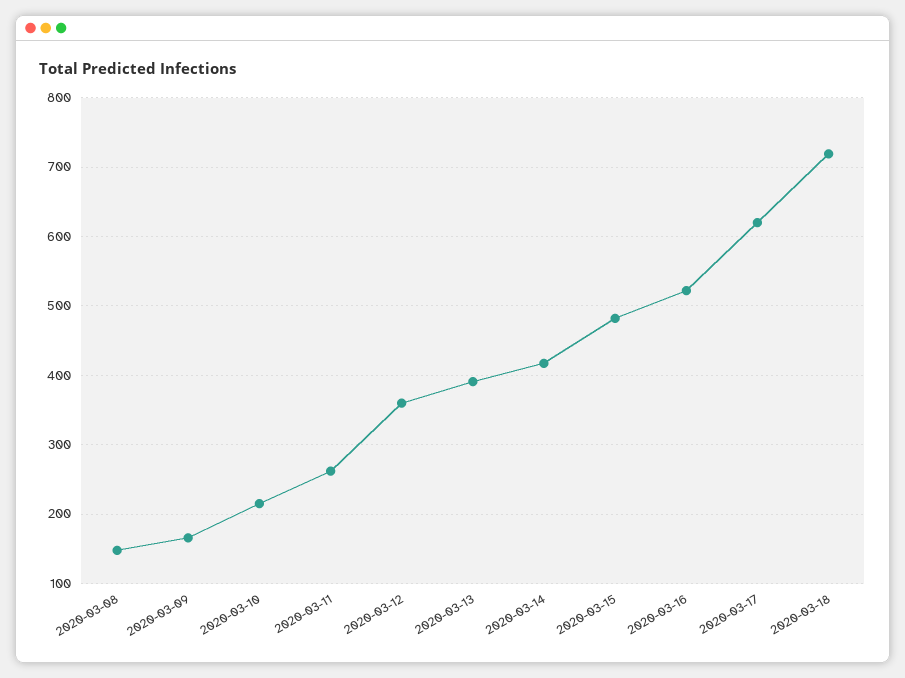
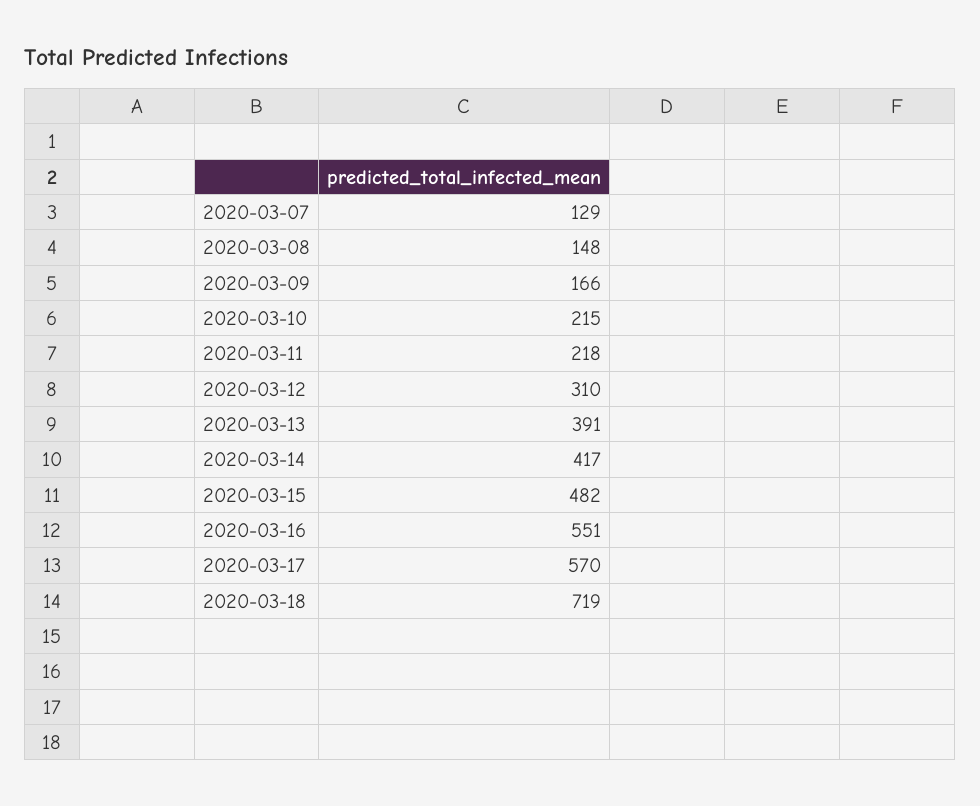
  {
    "2020-03-08": 148,
    "2020-03-09": 166,
    "2020-03-10": 215,
-   "2020-03-11": 260,
+   "2020-03-11": 218,
-   "2020-03-12": 360,
+   "2020-03-12": 310,
    "2020-03-13": 391,
    "2020-03-14": 417,
    "2020-03-15": 482,
-   "2020-03-16": 520,
+   "2020-03-16": 551,
-   "2020-03-17": 620,
+   "2020-03-17": 570,
-   "2020-03-18": 719
+   "2020-03-18": 719,
+   "2020-03-07": 129
  }

